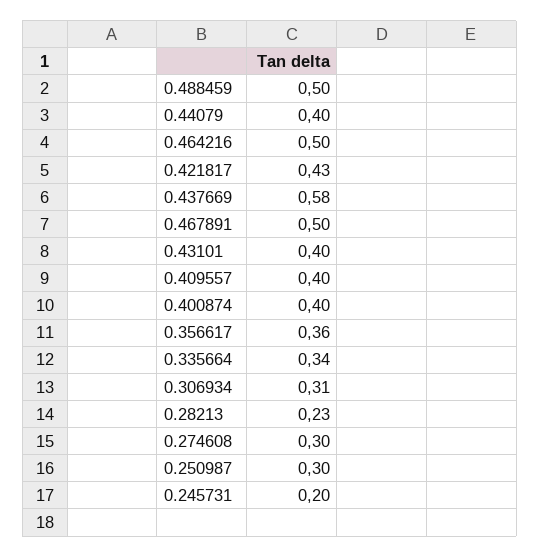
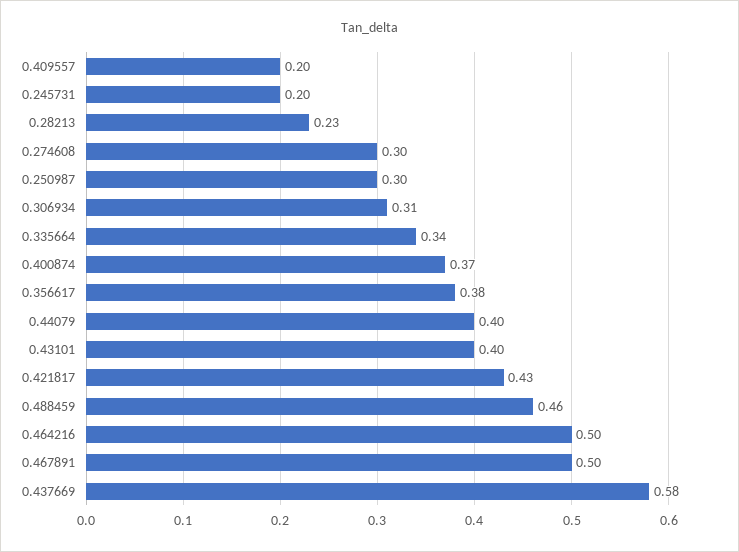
  {
-   "0.488459": 0.5,
+   "0.488459": 0.46,
    "0.44079": 0.4,
    "0.464216": 0.5,
    "0.421817": 0.43,
    "0.437669": 0.58,
    "0.467891": 0.5,
    "0.43101": 0.4,
-   "0.409557": 0.4,
+   "0.409557": 0.2,
-   "0.400874": 0.4,
+   "0.400874": 0.37,
-   "0.356617": 0.36,
+   "0.356617": 0.38,
    "0.335664": 0.34,
    "0.306934": 0.31,
    "0.28213": 0.23,
    "0.274608": 0.3,
    "0.250987": 0.3,
    "0.245731": 0.2
  }

